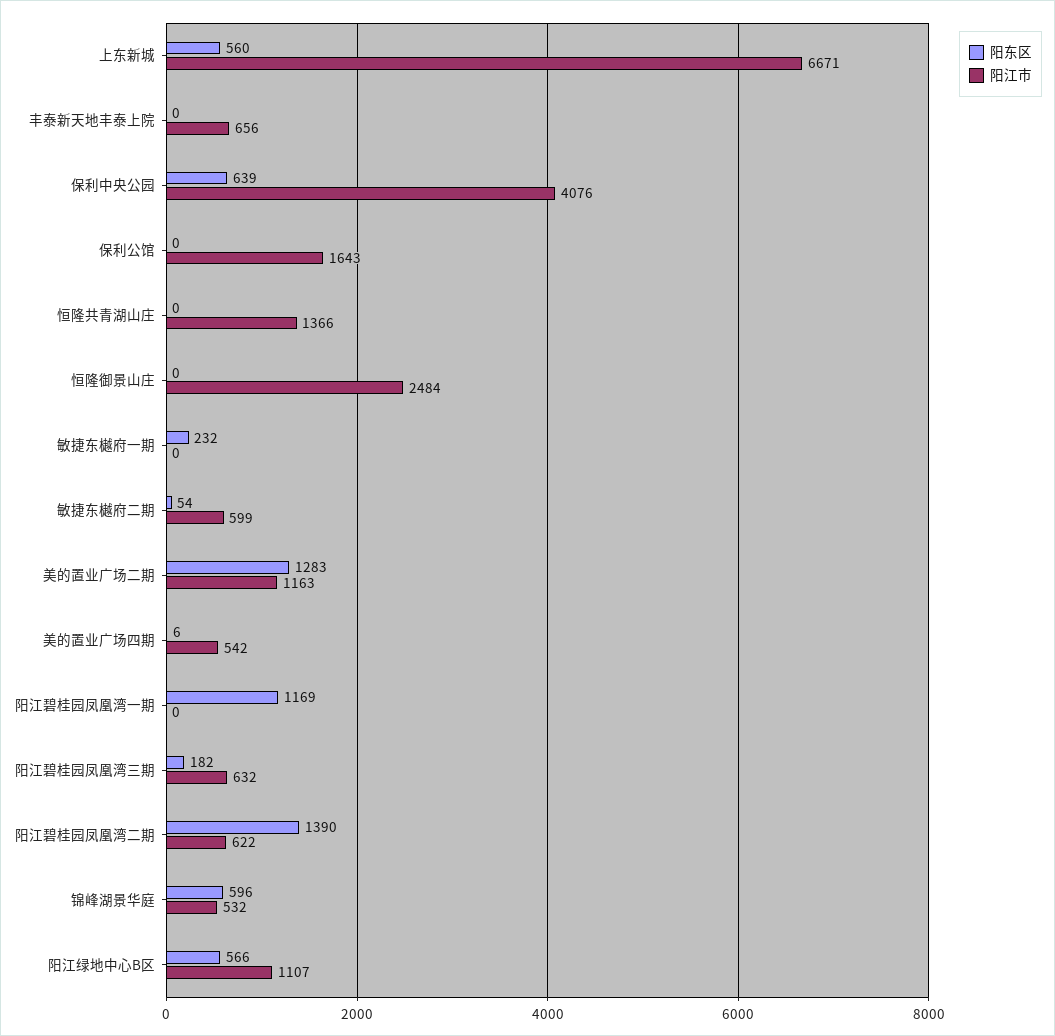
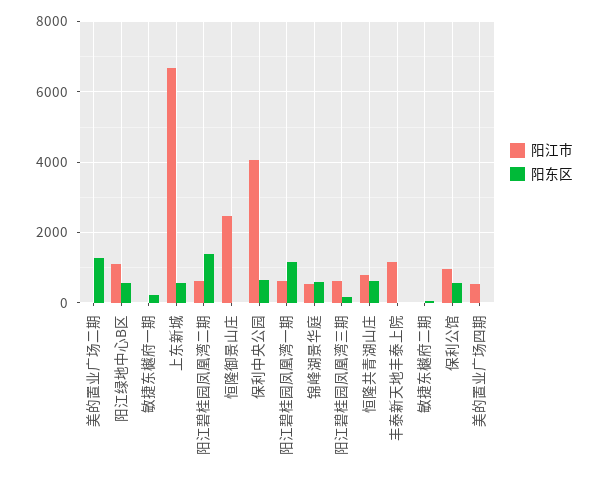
  {
    "阳东区": {
      "上东新城": 560,
      "丰泰新天地丰泰上院": 0,
      "保利中央公园": 639,
-     "保利公馆": 0,
+     "保利公馆": 600,
-     "恒隆共青湖山庄": 0,
+     "恒隆共青湖山庄": 600,
      "恒隆御景山庄": 0,
      "敏捷东樾府一期": 232,
      "敏捷东樾府二期": 54,
      "美的置业广场二期": 1283,
      "美的置业广场四期": 6,
      "阳江碧桂园凤凰湾一期": 1169,
      "阳江碧桂园凤凰湾三期": 182,
      "阳江碧桂园凤凰湾二期": 1390,
      "锦峰湖景华庭": 596,
      "阳江绿地中心B区": 566
    },
    "阳江市": {
      "上东新城": 6671,
-     "丰泰新天地丰泰上院": 656,
+     "丰泰新天地丰泰上院": 1200,
      "保利中央公园": 4076,
-     "保利公馆": 1643,
+     "保利公馆": 1000,
-     "恒隆共青湖山庄": 1366,
+     "恒隆共青湖山庄": 800,
      "恒隆御景山庄": 2484,
      "敏捷东樾府一期": 0,
-     "敏捷东樾府二期": 599,
+     "敏捷东樾府二期": 0,
-     "美的置业广场二期": 1163,
+     "美的置业广场二期": 0,
      "美的置业广场四期": 542,
-     "阳江碧桂园凤凰湾一期": 0,
+     "阳江碧桂园凤凰湾一期": 600,
      "阳江碧桂园凤凰湾三期": 632,
      "阳江碧桂园凤凰湾二期": 622,
      "锦峰湖景华庭": 532,
      "阳江绿地中心B区": 1107
    }
  }

